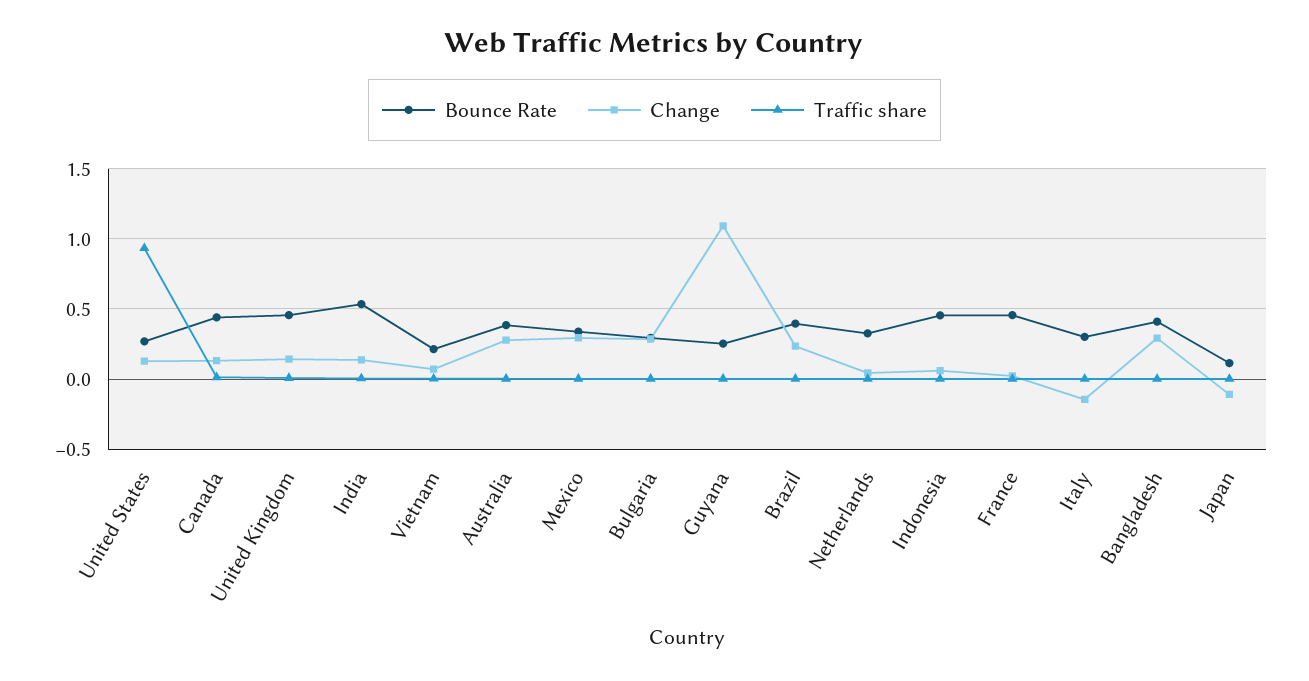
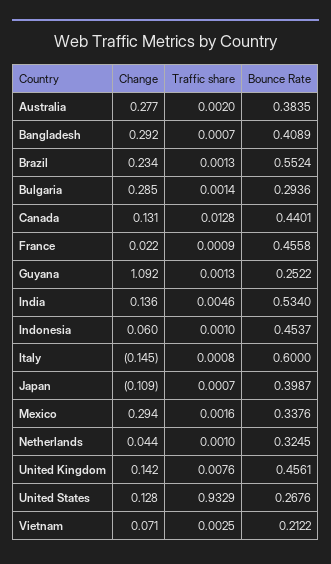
  {
    "Bounce Rate": {
      "United States": 0.2676,
      "Canada": 0.4401,
      "United Kingdom": 0.4561,
      "India": 0.534,
      "Vietnam": 0.2122,
      "Australia": 0.3835,
      "Mexico": 0.3376,
      "Bulgaria": 0.2936,
      "Guyana": 0.2522,
-     "Brazil": 0.4,
+     "Brazil": 0.5524,
      "Netherlands": 0.3245,
      "Indonesia": 0.4537,
      "France": 0.4558,
-     "Italy": 0.3,
+     "Italy": 0.6,
      "Bangladesh": 0.4089,
-     "Japan": 0.1
+     "Japan": 0.3987
    },
    "Change": {
      "United States": 0.128,
      "Canada": 0.131,
      "United Kingdom": 0.142,
      "India": 0.136,
      "Vietnam": 0.071,
      "Australia": 0.277,
      "Mexico": 0.294,
      "Bulgaria": 0.285,
      "Guyana": 1.092,
      "Brazil": 0.234,
      "Netherlands": 0.044,
      "Indonesia": 0.06,
      "France": 0.022,
      "Italy": -0.145,
      "Bangladesh": 0.292,
      "Japan": -0.109
    },
    "Traffic share": {
      "United States": 0.9329,
      "Canada": 0.0128,
      "United Kingdom": 0.0076,
      "India": 0.0046,
      "Vietnam": 0.0025,
      "Australia": 0.002,
      "Mexico": 0.0016,
      "Bulgaria": 0.0014,
      "Guyana": 0.0013,
      "Brazil": 0.0013,
      "Netherlands": 0.001,
      "Indonesia": 0.001,
      "France": 0.0009,
      "Italy": 0.0008,
      "Bangladesh": 0.0007,
      "Japan": 0.0007
    }
  }

